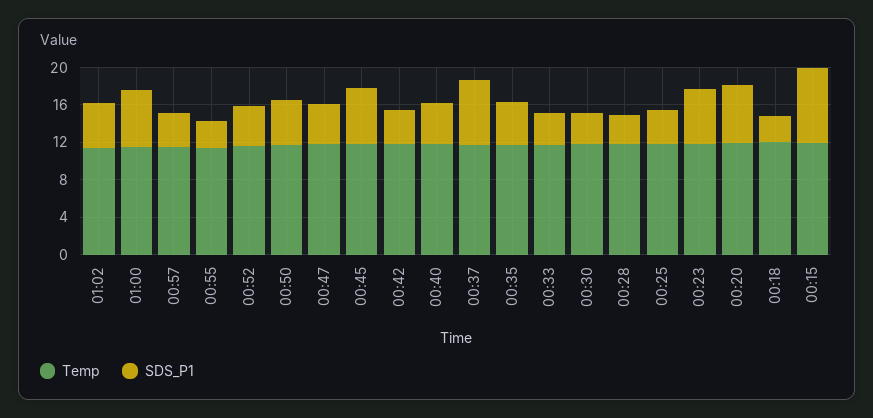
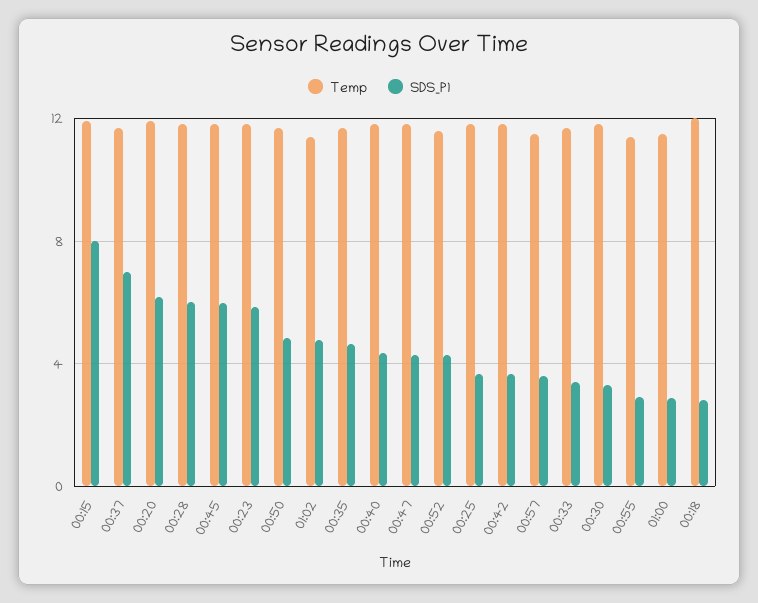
  {
    "Temp": {
      "01:02": 11.5,
      "01:00": 11.5,
      "00:57": 11.5,
      "00:55": 11.5,
      "00:52": 11.5,
      "00:50": 11.5,
      "00:47": 12,
      "00:45": 12,
      "00:42": 12,
      "00:40": 12,
      "00:37": 11.5,
      "00:35": 11.5,
      "00:33": 11.5,
      "00:30": 12,
      "00:28": 12,
      "00:25": 12,
      "00:23": 12,
      "00:20": 12,
      "00:18": 12,
      "00:15": 12
    },
    "SDS_P1": {
      "01:02": 5,
-     "01:00": 6,
+     "01:00": 3,
      "00:57": 3.5,
      "00:55": 3,
      "00:52": 4.5,
      "00:50": 5,
      "00:47": 4.5,
      "00:45": 6,
      "00:42": 3.5,
      "00:40": 4.5,
      "00:37": 7,
      "00:35": 4.5,
      "00:33": 3.5,
      "00:30": 3.5,
-     "00:28": 3,
+     "00:28": 6,
      "00:25": 3.5,
      "00:23": 6,
      "00:20": 6,
      "00:18": 3,
      "00:15": 8
    }
  }

